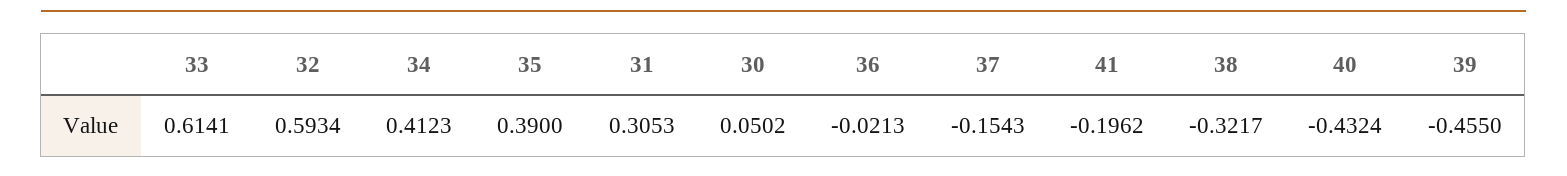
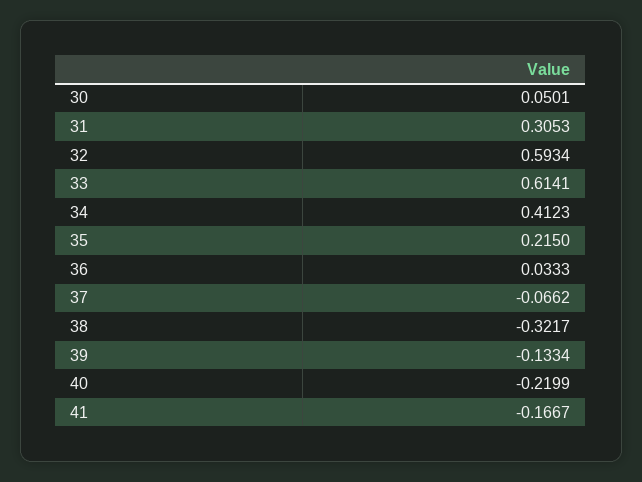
  {
    "33": 0.6141,
    "32": 0.5934,
    "34": 0.4123,
-   "35": 0.39,
+   "35": 0.215,
    "31": 0.3053,
-   "30": 0.0502,
+   "30": 0.0501,
-   "36": -0.0213,
+   "36": 0.0333,
-   "37": -0.1543,
+   "37": -0.0662,
-   "41": -0.1962,
+   "41": -0.1667,
    "38": -0.3217,
-   "40": -0.4324,
+   "40": -0.2199,
-   "39": -0.455
+   "39": -0.1334
  }

